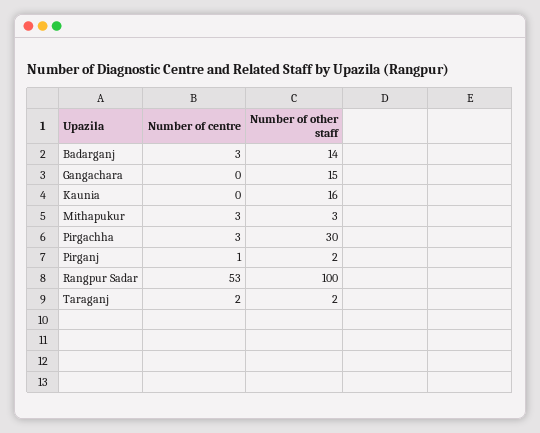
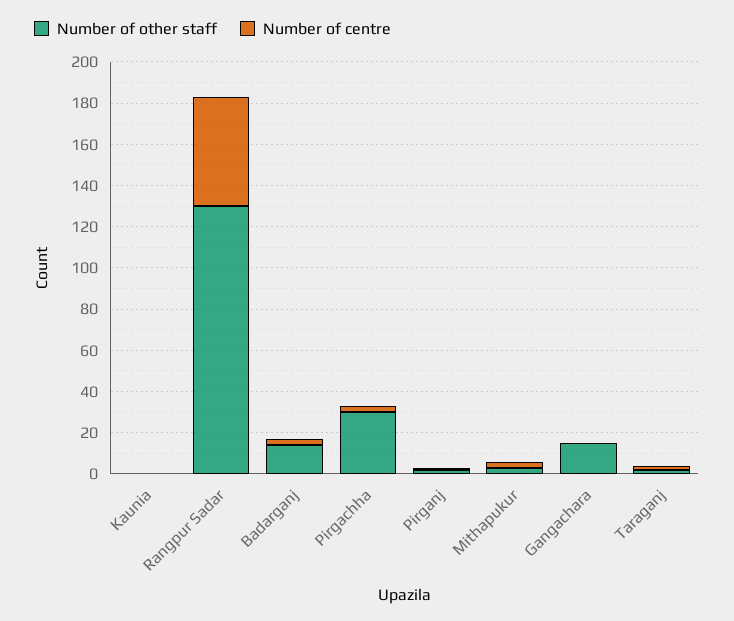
  {
    "Number of centre": {
      "Badarganj": 3,
      "Gangachara": 0,
      "Kaunia": 0,
      "Mithapukur": 3,
      "Pirgachha": 3,
      "Pirganj": 1,
      "Rangpur Sadar": 53,
      "Taraganj": 2
    },
    "Number of other staff": {
      "Badarganj": 14,
      "Gangachara": 15,
-     "Kaunia": 16,
+     "Kaunia": 0,
      "Mithapukur": 3,
      "Pirgachha": 30,
      "Pirganj": 2,
-     "Rangpur Sadar": 100,
+     "Rangpur Sadar": 130,
      "Taraganj": 2
    }
  }

